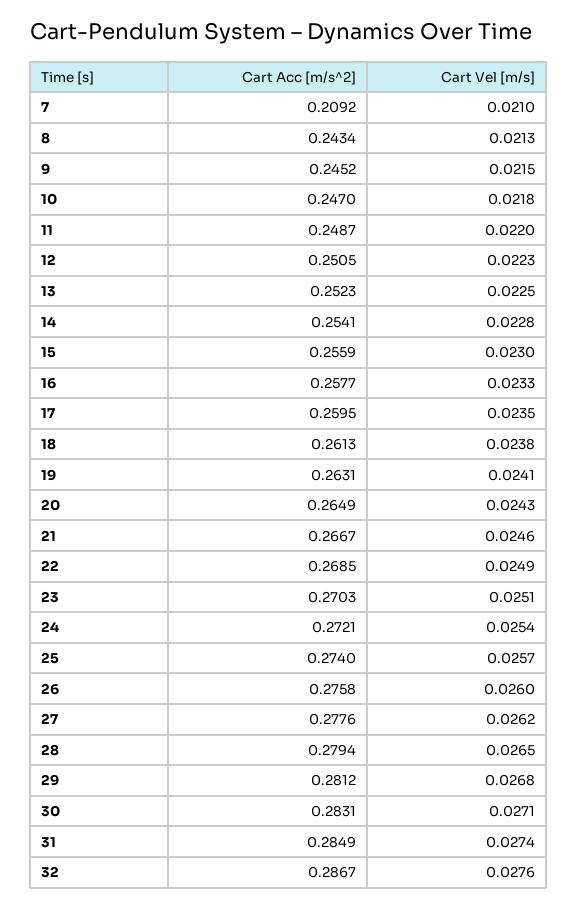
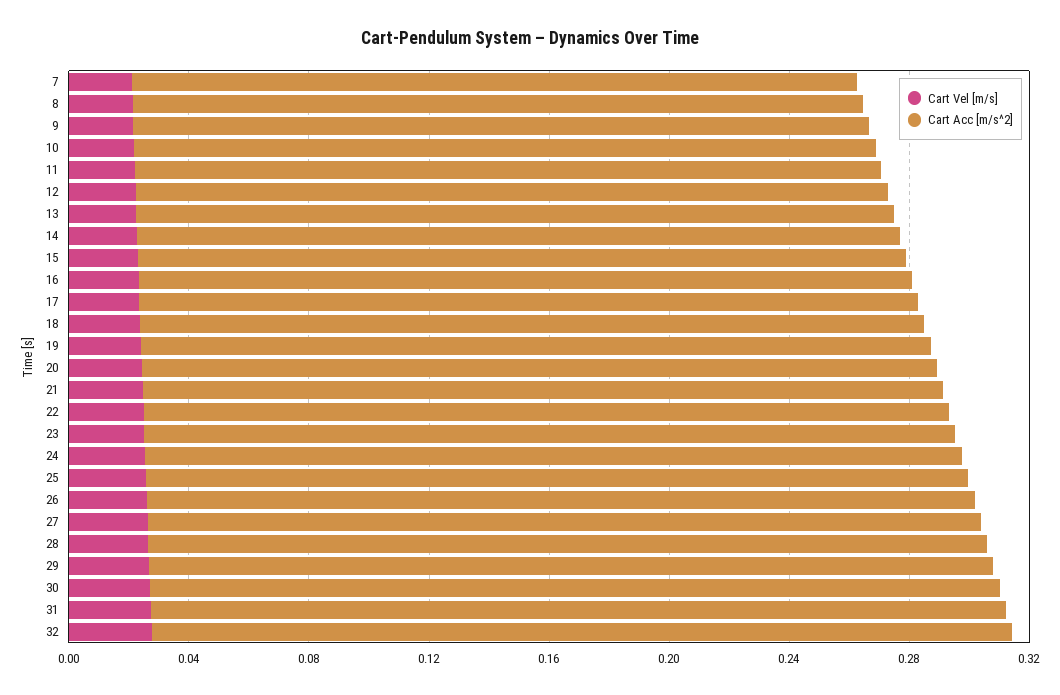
  {
    "Cart Acc [m/s^2]": {
-     "7": 0.2092,
+     "7": 0.24,
      "8": 0.2434,
      "9": 0.2452,
      "10": 0.247,
      "11": 0.2487,
      "12": 0.2505,
      "13": 0.2523,
      "14": 0.2541,
      "15": 0.2559,
      "16": 0.2577,
      "17": 0.2595,
      "18": 0.2613,
      "19": 0.2631,
      "20": 0.2649,
      "21": 0.2667,
      "22": 0.2685,
      "23": 0.2703,
      "24": 0.2721,
      "25": 0.274,
      "26": 0.2758,
      "27": 0.2776,
      "28": 0.2794,
      "29": 0.2812,
      "30": 0.2831,
      "31": 0.2849,
      "32": 0.2867
    },
    "Cart Vel [m/s]": {
      "7": 0.021,
      "8": 0.0213,
      "9": 0.0215,
      "10": 0.0218,
      "11": 0.022,
      "12": 0.0223,
      "13": 0.0225,
      "14": 0.0228,
      "15": 0.023,
      "16": 0.0233,
      "17": 0.0235,
      "18": 0.0238,
      "19": 0.0241,
      "20": 0.0243,
      "21": 0.0246,
      "22": 0.0249,
      "23": 0.0251,
      "24": 0.0254,
      "25": 0.0257,
      "26": 0.026,
      "27": 0.0262,
      "28": 0.0265,
      "29": 0.0268,
      "30": 0.0271,
      "31": 0.0274,
      "32": 0.0276
    }
  }

